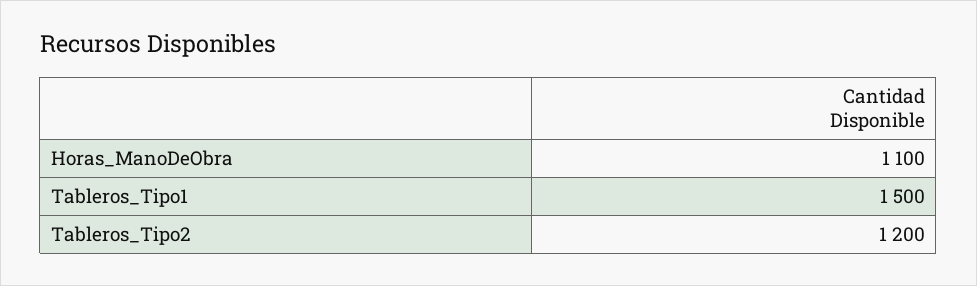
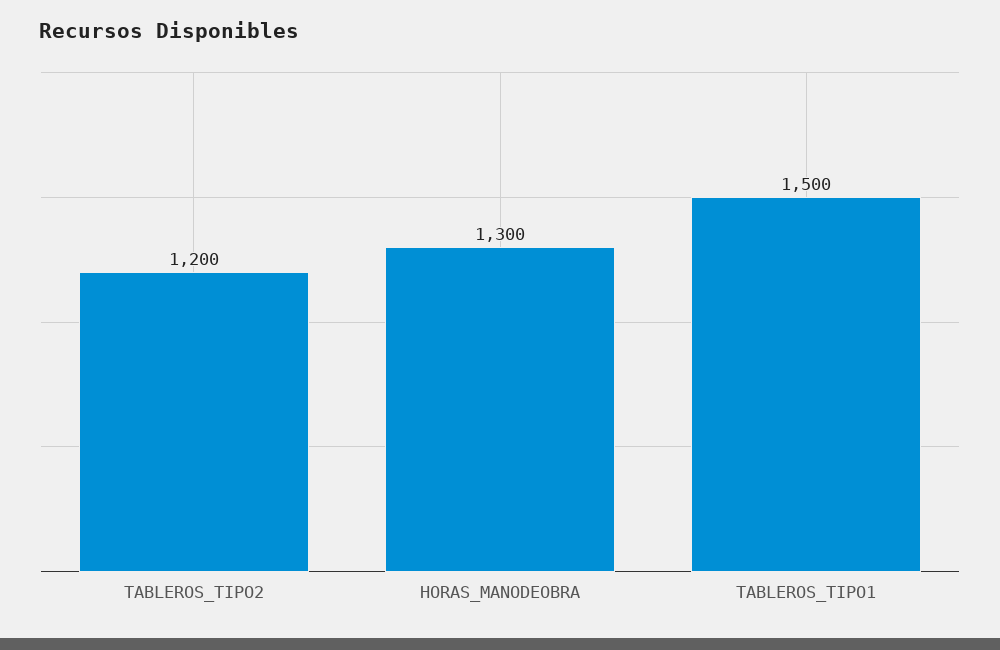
  {
-   "Horas_ManoDeObra": 1100,
+   "Horas_ManoDeObra": 1300,
    "Tableros_Tipo1": 1500,
    "Tableros_Tipo2": 1200
  }

